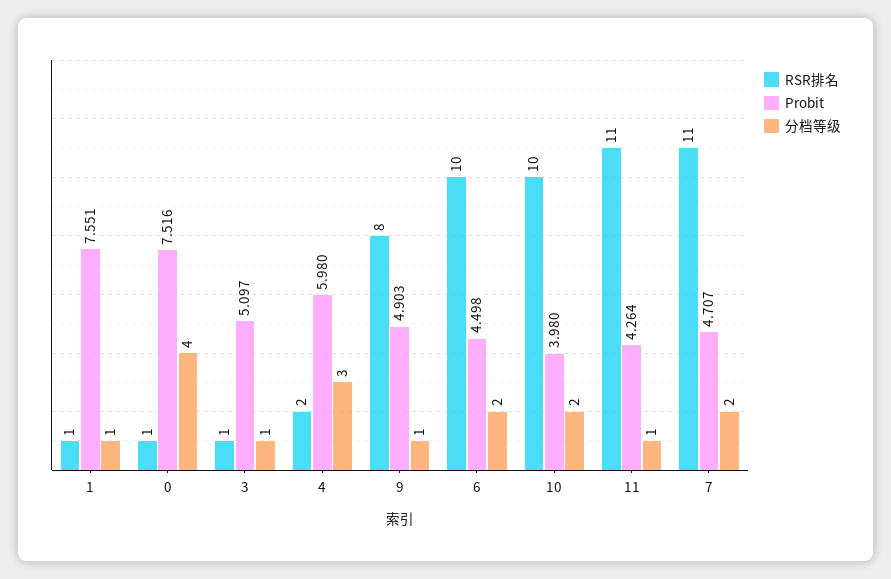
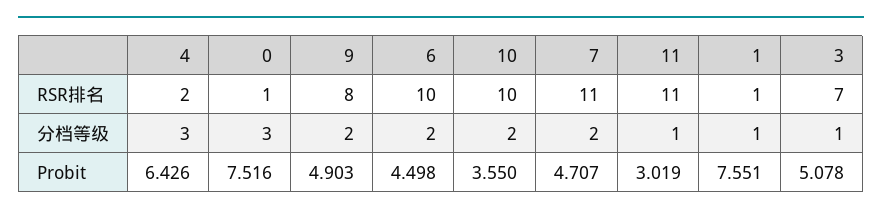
  {
    "RSR排名": {
      "1": 1,
      "0": 1,
-     "3": 1,
+     "3": 7,
      "4": 2,
      "9": 8,
      "6": 10,
      "10": 10,
      "11": 11,
      "7": 11
    },
    "Probit": {
      "1": 7.551,
      "0": 7.516,
-     "3": 5.097,
+     "3": 5.078,
-     "4": 5.98,
+     "4": 6.426,
      "9": 4.903,
      "6": 4.498,
-     "10": 3.98,
+     "10": 3.55,
-     "11": 4.264,
+     "11": 3.019,
      "7": 4.707
    },
    "分档等级": {
      "1": 1,
-     "0": 4,
+     "0": 3,
      "3": 1,
      "4": 3,
-     "9": 1,
+     "9": 2,
      "6": 2,
      "10": 2,
      "11": 1,
      "7": 2
    }
  }

